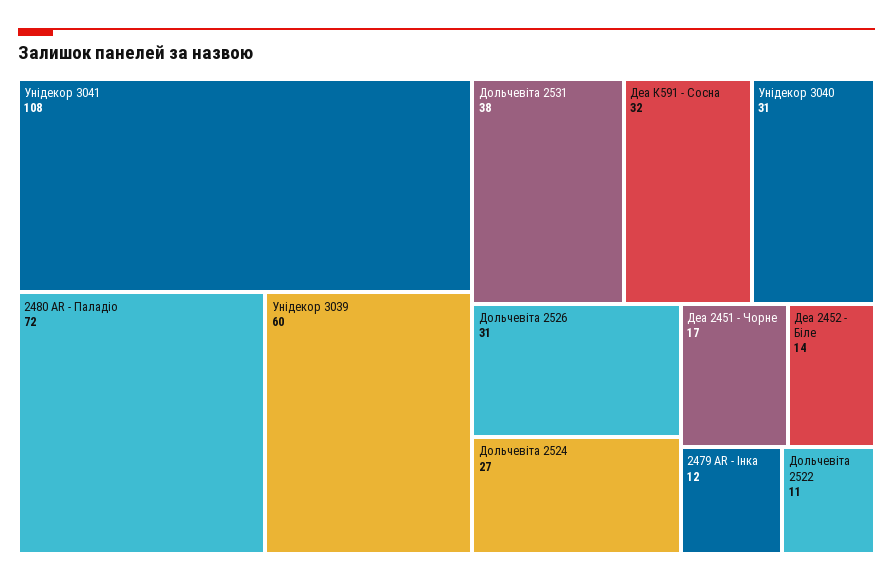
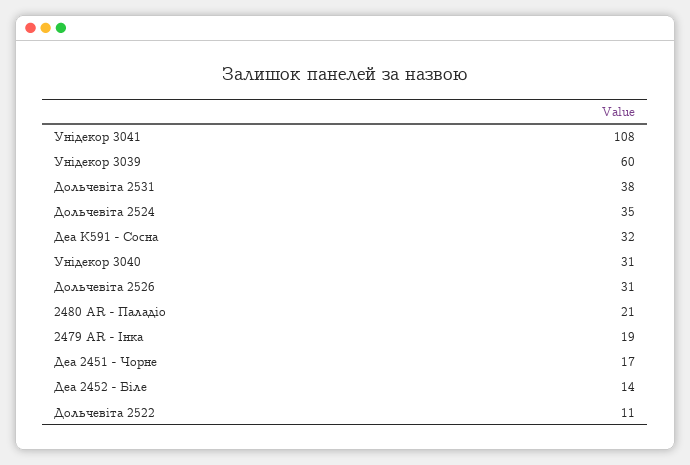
  {
    "Унідекор 3041": 108,
-   "2480 AR - Паладіо": 72,
+   "2480 AR - Паладіо": 21,
    "Унідекор 3039": 60,
    "Дольчевіта 2531": 38,
    "Деа К591 - Сосна": 32,
    "Унідекор 3040": 31,
    "Дольчевіта 2526": 31,
-   "Дольчевіта 2524": 27,
+   "Дольчевіта 2524": 35,
    "Деа 2451 - Чорне": 17,
    "Деа 2452 - Біле": 14,
-   "2479 AR - Інка": 12,
+   "2479 AR - Інка": 19,
    "Дольчевіта 2522": 11
  }

